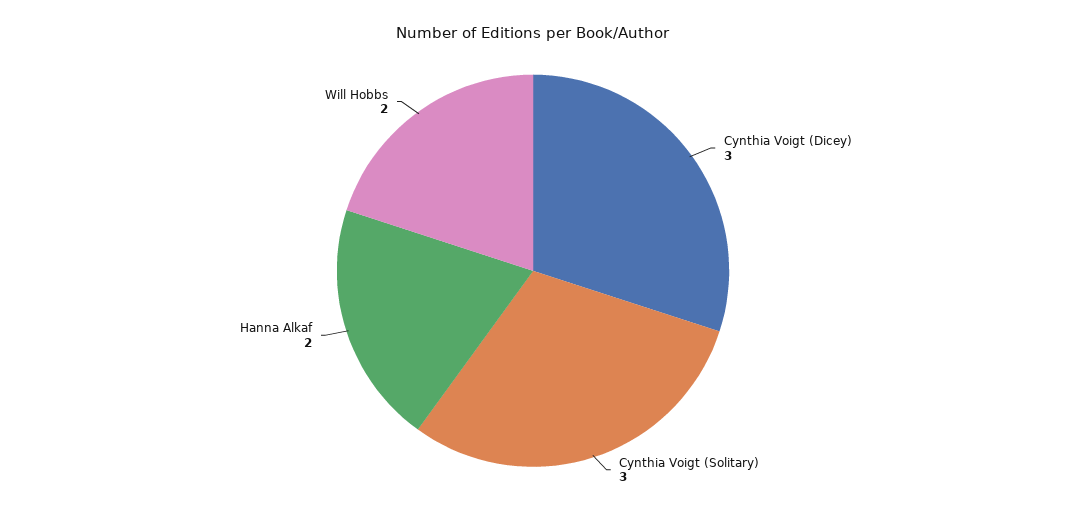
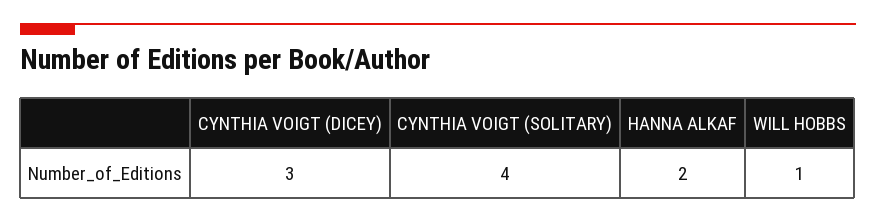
  {
    "Cynthia Voigt (Dicey)": 3,
-   "Cynthia Voigt (Solitary)": 3,
+   "Cynthia Voigt (Solitary)": 4,
    "Hanna Alkaf": 2,
-   "Will Hobbs": 2
+   "Will Hobbs": 1
  }

